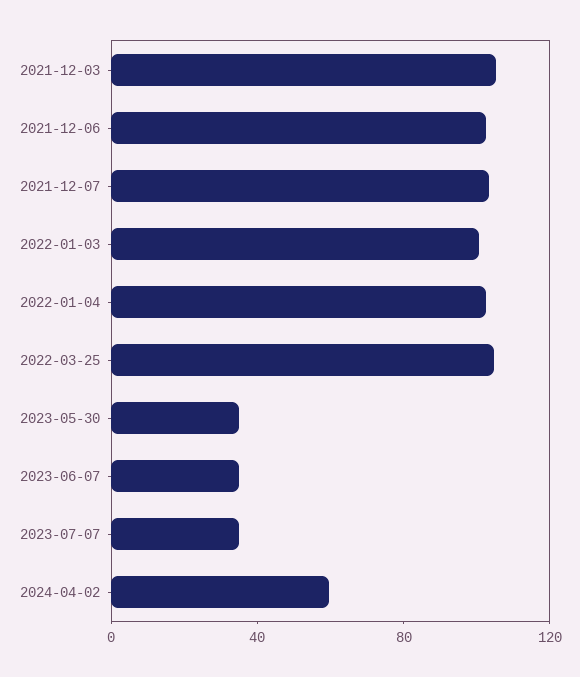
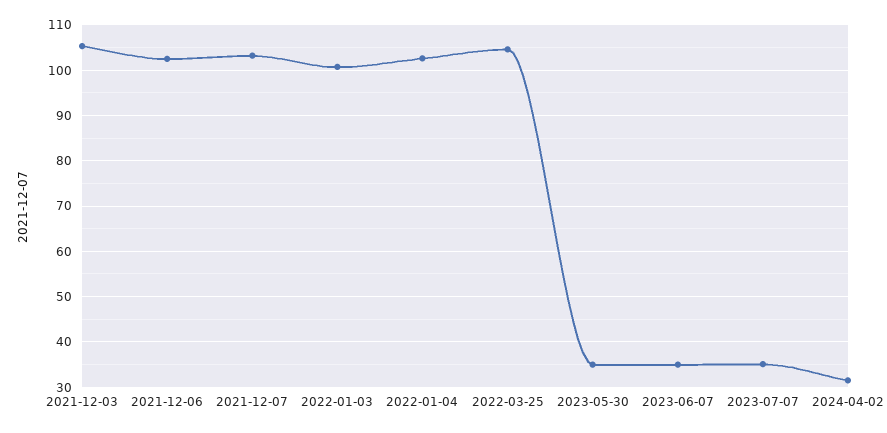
  {
    "2021-12-03": 106,
    "2021-12-06": 102,
    "2021-12-07": 104,
    "2022-01-03": 100,
    "2022-01-04": 102,
    "2022-03-25": 104,
    "2023-05-30": 36,
    "2023-06-07": 36,
    "2023-07-07": 36,
-   "2024-04-02": 60
+   "2024-04-02": 32
  }

